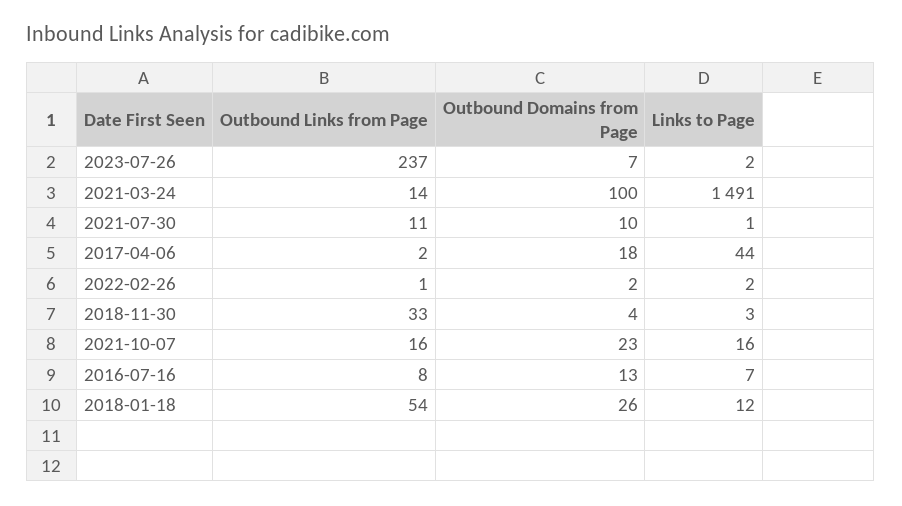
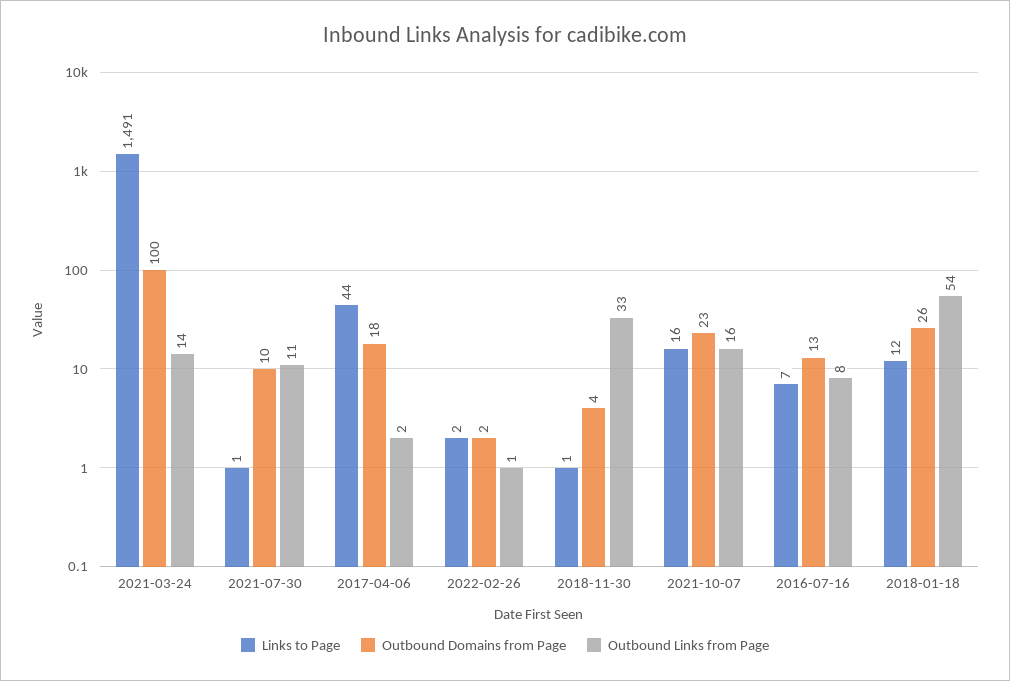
  {
    "Outbound Links from Page": {
-     "2023-07-26": 237,
      "2021-03-24": 14,
      "2021-07-30": 11,
      "2017-04-06": 2,
      "2022-02-26": 1,
      "2018-11-30": 33,
      "2021-10-07": 16,
      "2016-07-16": 8,
      "2018-01-18": 54
    },
    "Outbound Domains from Page": {
-     "2023-07-26": 7,
      "2021-03-24": 100,
      "2021-07-30": 10,
      "2017-04-06": 18,
      "2022-02-26": 2,
      "2018-11-30": 4,
      "2021-10-07": 23,
      "2016-07-16": 13,
      "2018-01-18": 26
    },
    "Links to Page": {
-     "2023-07-26": 2,
      "2021-03-24": 1491,
      "2021-07-30": 1,
      "2017-04-06": 44,
      "2022-02-26": 2,
-     "2018-11-30": 3,
+     "2018-11-30": 1,
      "2021-10-07": 16,
      "2016-07-16": 7,
      "2018-01-18": 12
    }
  }

